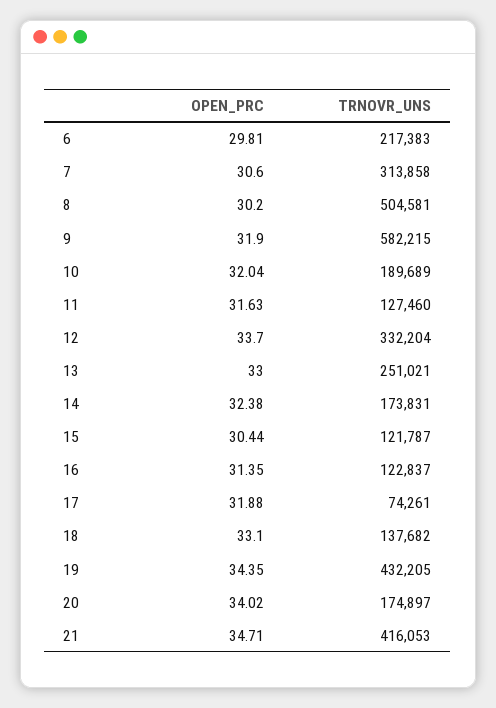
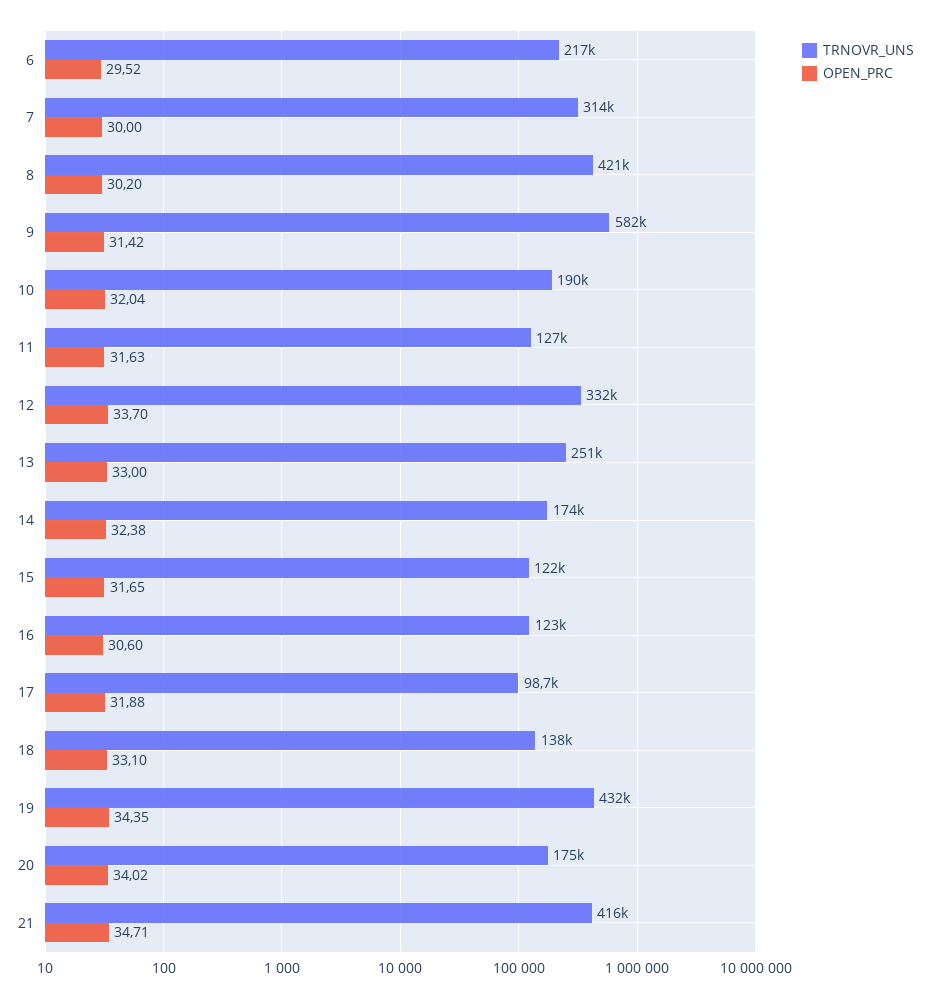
  {
    "OPEN_PRC": {
-     "6": 29.81,
+     "6": 29.52,
-     "7": 30.6,
+     "7": 30,
      "8": 30.2,
-     "9": 31.9,
+     "9": 31.42,
      "10": 32.04,
      "11": 31.63,
      "12": 33.7,
      "13": 33,
      "14": 32.38,
-     "15": 30.44,
+     "15": 31.65,
-     "16": 31.35,
+     "16": 30.6,
      "17": 31.88,
      "18": 33.1,
      "19": 34.35,
      "20": 34.02,
      "21": 34.71
    },
    "TRNOVR_UNS": {
      "6": 217383,
      "7": 313858,
-     "8": 504581,
+     "8": 421000,
      "9": 582215,
      "10": 189689,
      "11": 127460,
      "12": 332204,
      "13": 251021,
      "14": 173831,
      "15": 121787,
      "16": 122837,
-     "17": 74261,
+     "17": 98700,
      "18": 137682,
      "19": 432205,
      "20": 174897,
      "21": 416053
    }
  }

